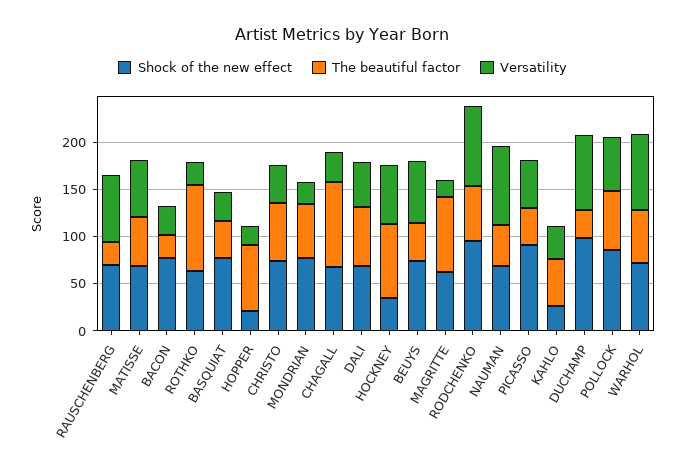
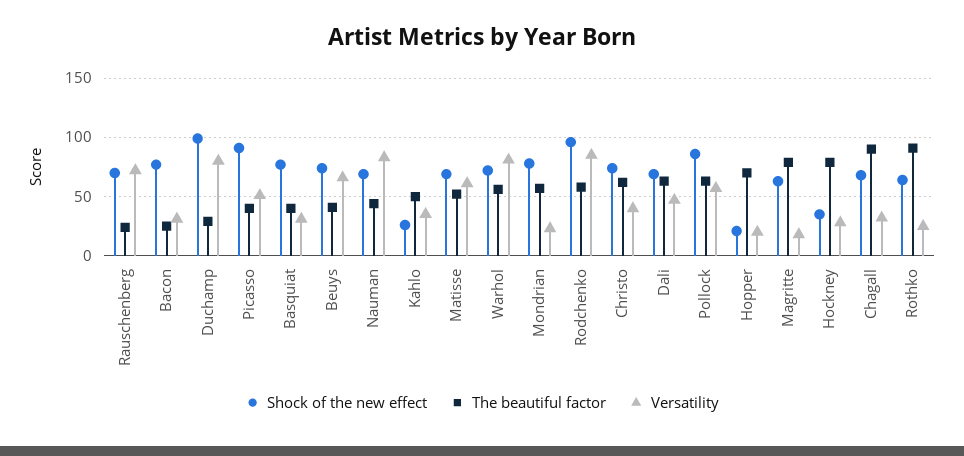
  {
    "Shock of the new effect": {
      "RAUSCHENBERG": 70,
      "MATISSE": 70,
      "BACON": 80,
      "ROTHKO": 60,
      "BASQUIAT": 80,
      "HOPPER": 20,
      "CHRISTO": 70,
      "MONDRIAN": 80,
      "CHAGALL": 70,
      "DALI": 70,
      "HOCKNEY": 40,
      "BEUYS": 70,
      "MAGRITTE": 60,
      "RODCHENKO": 100,
      "NAUMAN": 70,
      "PICASSO": 90,
      "KAHLO": 30,
      "DUCHAMP": 100,
      "POLLOCK": 90,
      "WARHOL": 70
    },
    "The beautiful factor": {
      "RAUSCHENBERG": 20,
      "MATISSE": 50,
      "BACON": 30,
      "ROTHKO": 90,
      "BASQUIAT": 40,
      "HOPPER": 70,
      "CHRISTO": 60,
      "MONDRIAN": 60,
      "CHAGALL": 90,
      "DALI": 60,
      "HOCKNEY": 80,
      "BEUYS": 40,
      "MAGRITTE": 80,
      "RODCHENKO": 60,
      "NAUMAN": 40,
      "PICASSO": 40,
      "KAHLO": 50,
      "DUCHAMP": 30,
      "POLLOCK": 60,
      "WARHOL": 60
    },
    "Versatility": {
      "RAUSCHENBERG": 70,
      "MATISSE": 60,
      "BACON": 30,
      "ROTHKO": 30,
      "BASQUIAT": 30,
      "HOPPER": 20,
      "CHRISTO": 40,
      "MONDRIAN": 20,
      "CHAGALL": 30,
      "DALI": 50,
-     "HOCKNEY": 60,
+     "HOCKNEY": 30,
      "BEUYS": 70,
      "MAGRITTE": 20,
      "RODCHENKO": 90,
      "NAUMAN": 80,
      "PICASSO": 50,
      "KAHLO": 40,
      "DUCHAMP": 80,
      "POLLOCK": 60,
      "WARHOL": 80
    }
  }

